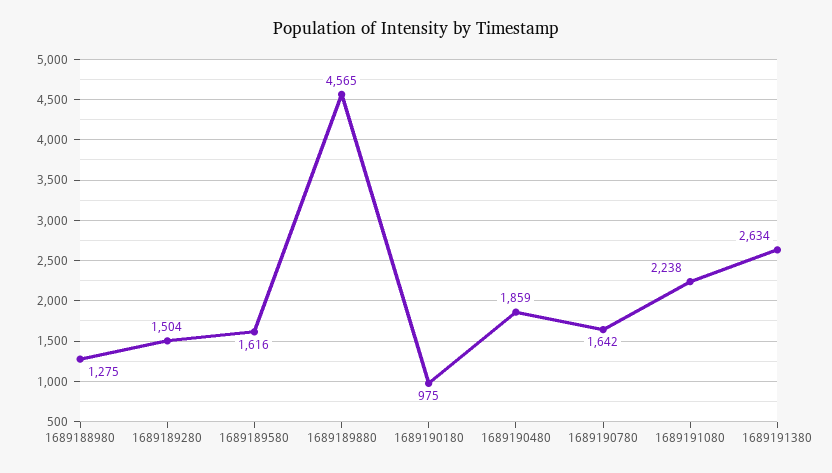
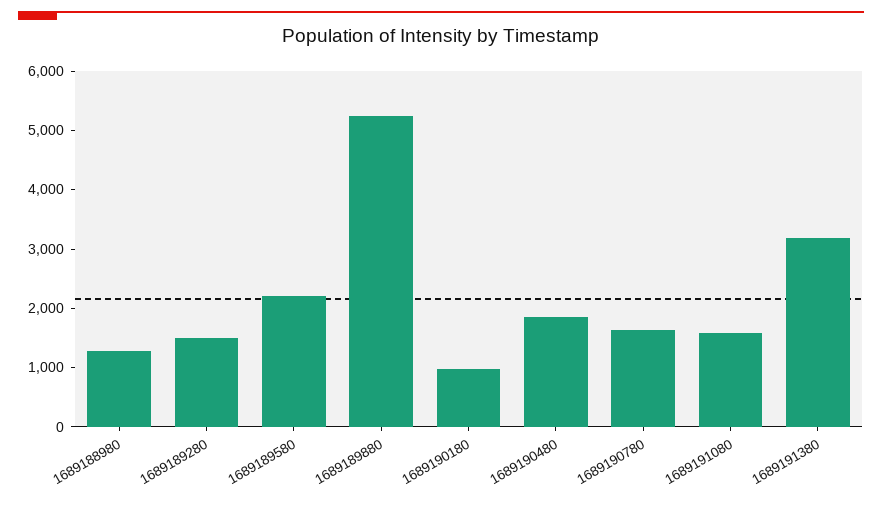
  {
    "1689188980": 1275,
    "1689189280": 1504,
-   "1689189580": 1616,
+   "1689189580": 2200,
-   "1689189880": 4565,
+   "1689189880": 5200,
    "1689190180": 975,
    "1689190480": 1859,
    "1689190780": 1642,
-   "1689191080": 2238,
+   "1689191080": 1600,
-   "1689191380": 2634
+   "1689191380": 3200
  }

